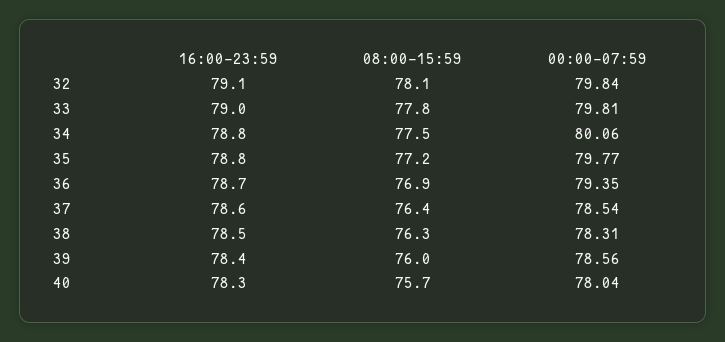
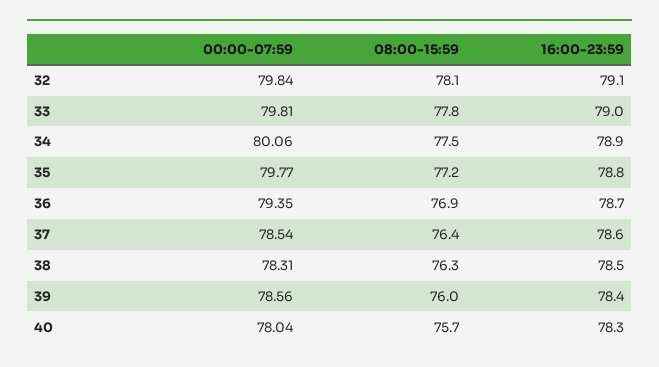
  {
    "16:00-23:59": {
      "32": 79.1,
      "33": 79,
-     "34": 78.8,
+     "34": 78.9,
      "35": 78.8,
      "36": 78.7,
      "37": 78.6,
      "38": 78.5,
      "39": 78.4,
      "40": 78.3
    },
    "08:00-15:59": {
      "32": 78.1,
      "33": 77.8,
      "34": 77.5,
      "35": 77.2,
      "36": 76.9,
      "37": 76.4,
      "38": 76.3,
      "39": 76,
      "40": 75.7
    },
    "00:00-07:59": {
      "32": 79.84,
      "33": 79.81,
      "34": 80.06,
      "35": 79.77,
      "36": 79.35,
      "37": 78.54,
      "38": 78.31,
      "39": 78.56,
      "40": 78.04
    }
  }

